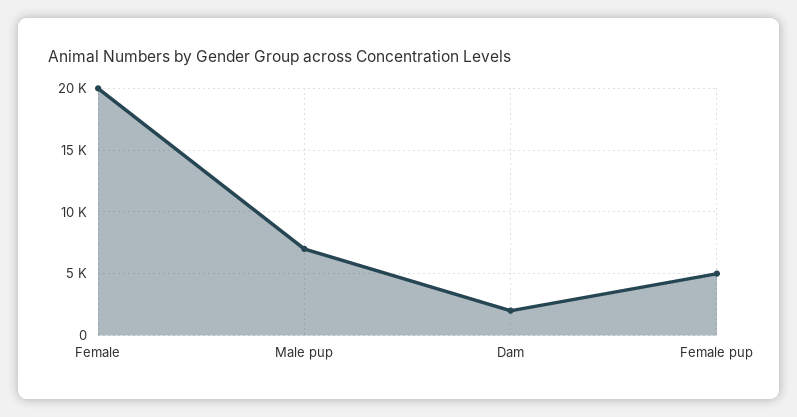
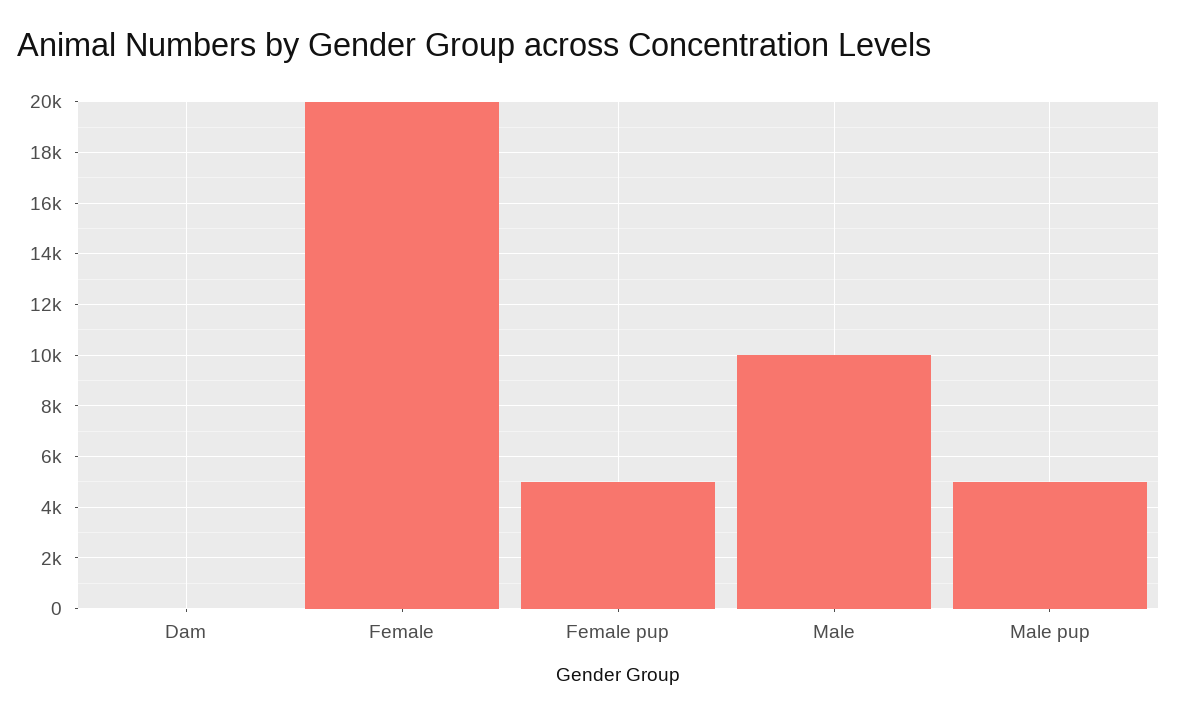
  {
    "Female": 20000,
-   "Male pup": 7000,
+   "Male pup": 5000,
-   "Dam": 2000,
+   "Dam": 0,
-   "Female pup": 5000
+   "Female pup": 5000,
+   "Male": 10000
  }

